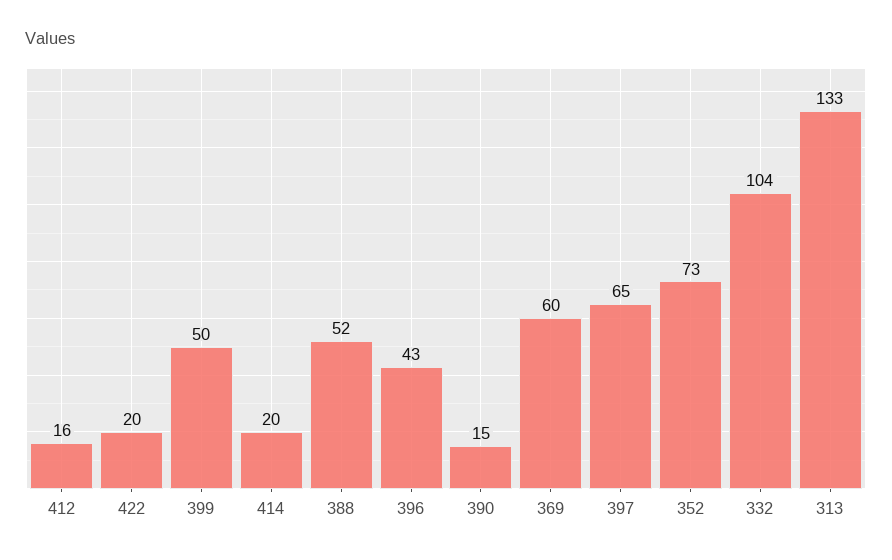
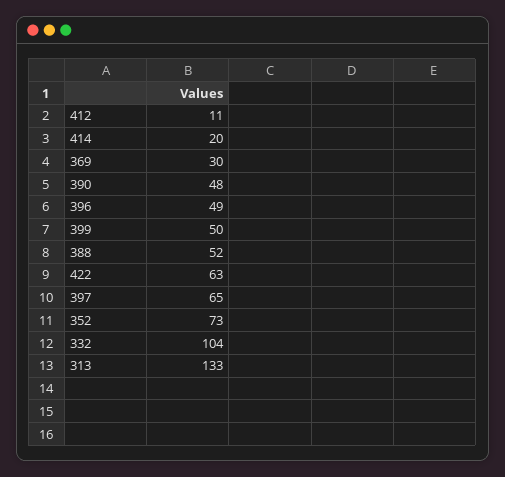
  {
-   "412": 16,
+   "412": 11,
-   "422": 20,
+   "422": 63,
    "399": 50,
    "414": 20,
    "388": 52,
-   "396": 43,
+   "396": 49,
-   "390": 15,
+   "390": 48,
-   "369": 60,
+   "369": 30,
    "397": 65,
    "352": 73,
    "332": 104,
    "313": 133
  }

